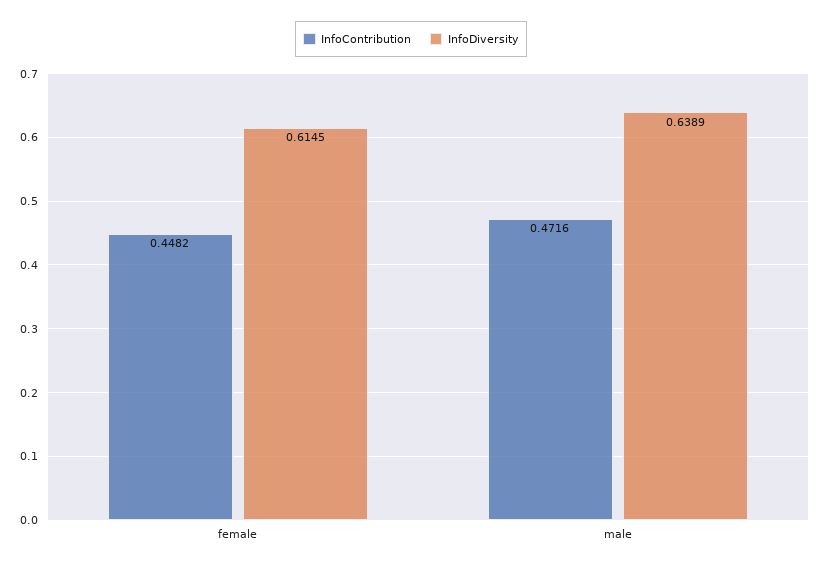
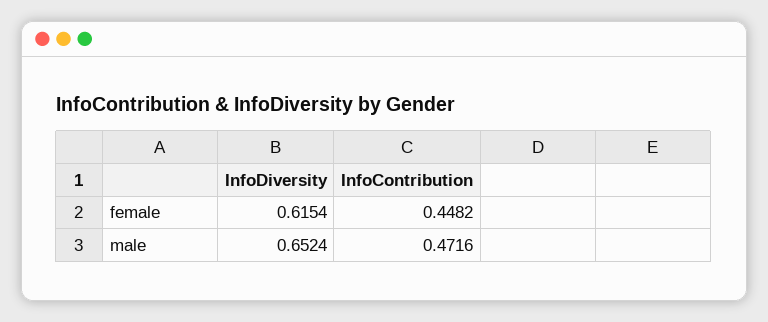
  {
    "InfoContribution": {
      "female": 0.4482,
      "male": 0.4716
    },
    "InfoDiversity": {
-     "female": 0.6145,
+     "female": 0.6154,
-     "male": 0.6389
+     "male": 0.6524
    }
  }

